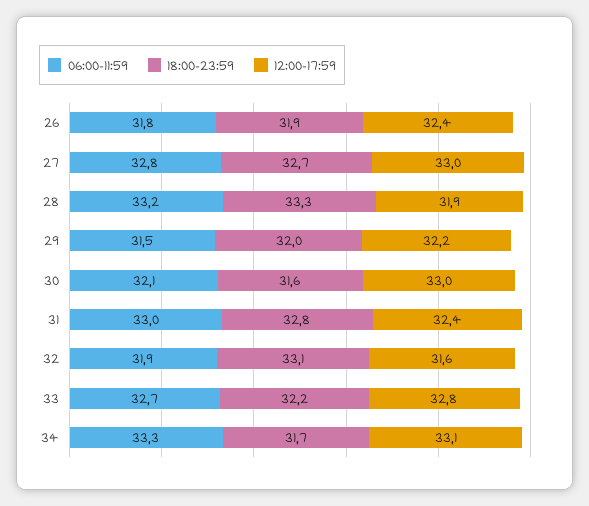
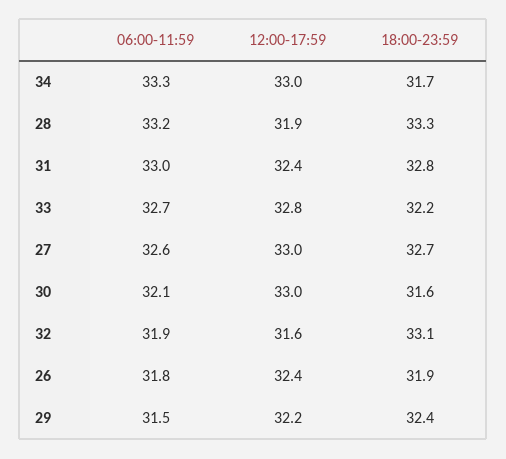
  {
    "06:00-11:59": {
      "26": 31.8,
-     "27": 32.8,
+     "27": 32.6,
      "28": 33.2,
      "29": 31.5,
      "30": 32.1,
      "31": 33,
      "32": 31.9,
      "33": 32.7,
      "34": 33.3
    },
    "18:00-23:59": {
      "26": 31.9,
      "27": 32.7,
      "28": 33.3,
-     "29": 32,
+     "29": 32.4,
      "30": 31.6,
      "31": 32.8,
      "32": 33.1,
      "33": 32.2,
      "34": 31.7
    },
    "12:00-17:59": {
      "26": 32.4,
      "27": 33,
      "28": 31.9,
      "29": 32.2,
      "30": 33,
      "31": 32.4,
      "32": 31.6,
      "33": 32.8,
-     "34": 33.1
+     "34": 33
    }
  }

